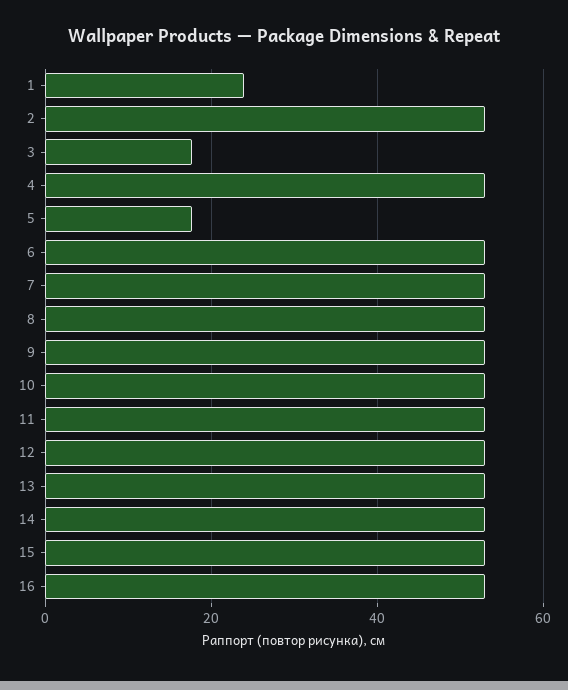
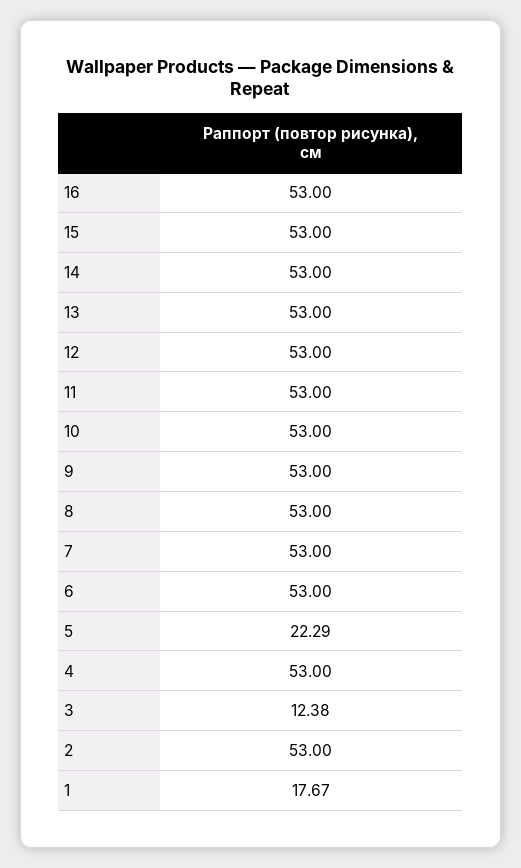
  {
-   "1": 24,
+   "1": 17.67,
    "2": 53,
-   "3": 18,
+   "3": 12.38,
    "4": 53,
-   "5": 18,
+   "5": 22.29,
    "6": 53,
    "7": 53,
    "8": 53,
    "9": 53,
    "10": 53,
    "11": 53,
    "12": 53,
    "13": 53,
    "14": 53,
    "15": 53,
    "16": 53
  }

